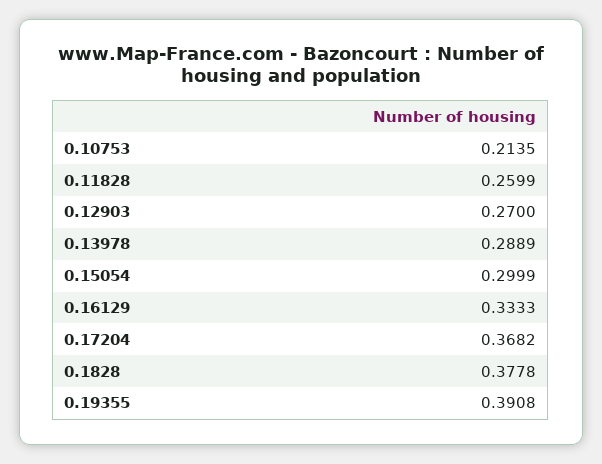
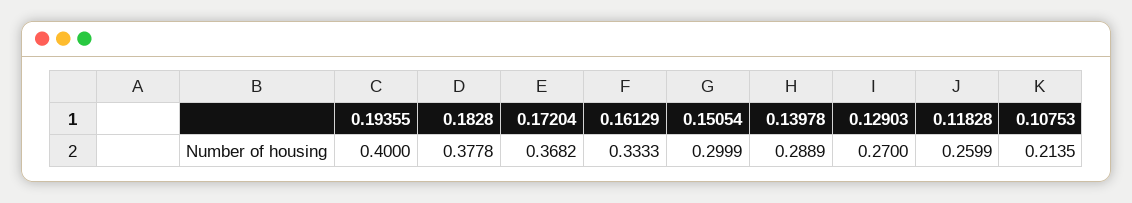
  {
    "0.10753": 0.2135,
    "0.11828": 0.2599,
    "0.12903": 0.27,
    "0.13978": 0.2889,
    "0.15054": 0.2999,
    "0.16129": 0.3333,
    "0.17204": 0.3682,
    "0.1828": 0.3778,
-   "0.19355": 0.3908
+   "0.19355": 0.4
  }

